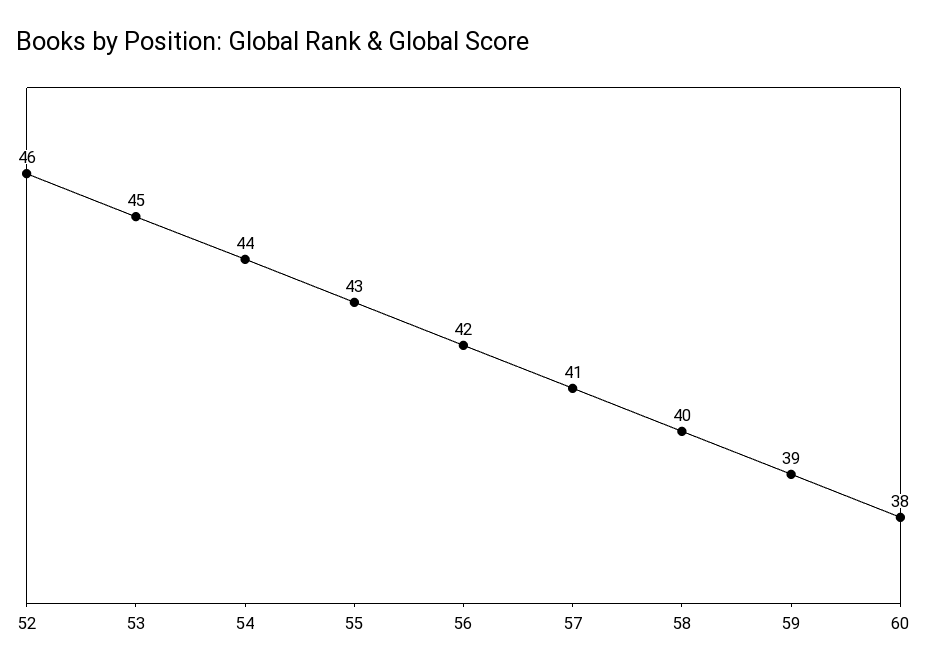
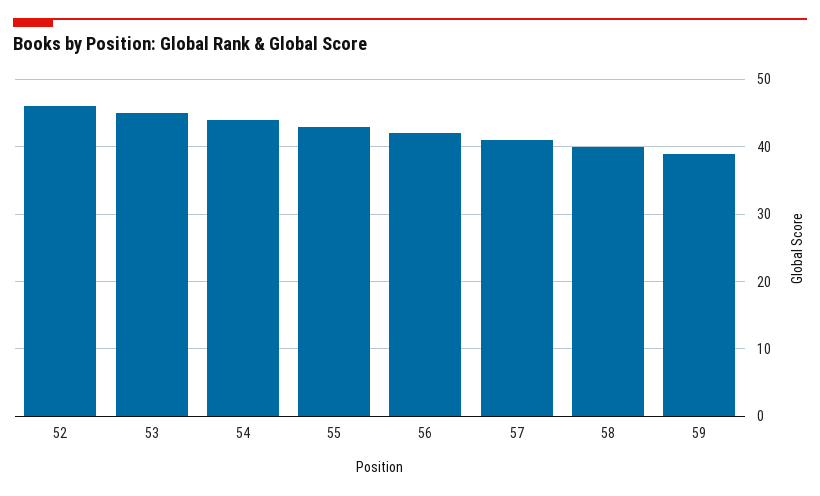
  {
    "52": 46,
    "53": 45,
    "54": 44,
    "55": 43,
    "56": 42,
    "57": 41,
    "58": 40,
-   "59": 39,
+   "59": 39
-   "60": 38
  }

